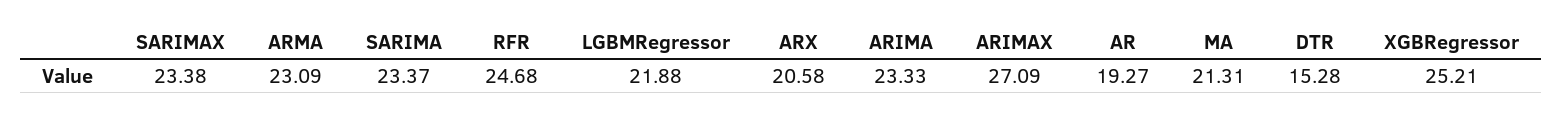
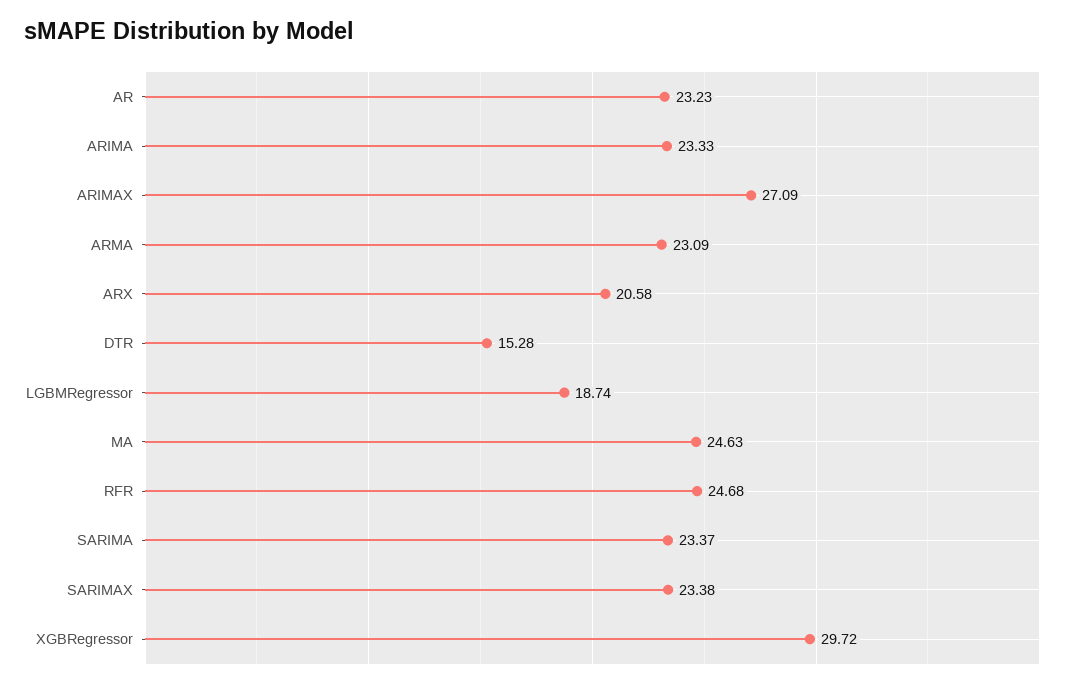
  {
    "SARIMAX": 23.38,
    "ARMA": 23.09,
    "SARIMA": 23.37,
    "RFR": 24.68,
-   "LGBMRegressor": 21.88,
+   "LGBMRegressor": 18.74,
    "ARX": 20.58,
    "ARIMA": 23.33,
    "ARIMAX": 27.09,
-   "AR": 19.27,
+   "AR": 23.23,
-   "MA": 21.31,
+   "MA": 24.63,
    "DTR": 15.28,
-   "XGBRegressor": 25.21
+   "XGBRegressor": 29.72
  }

